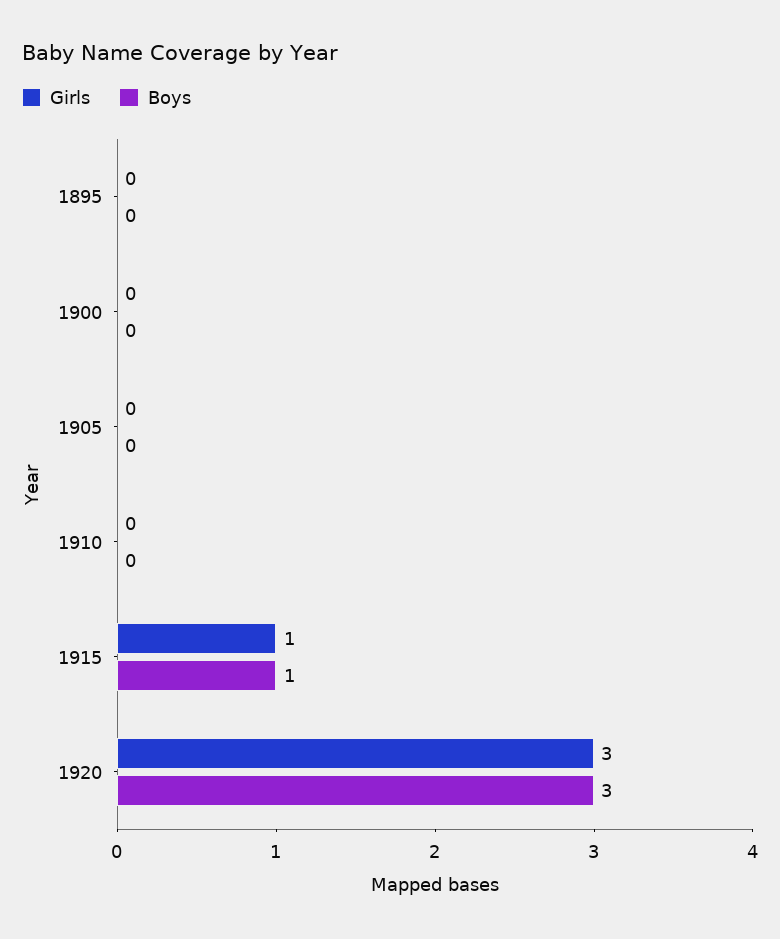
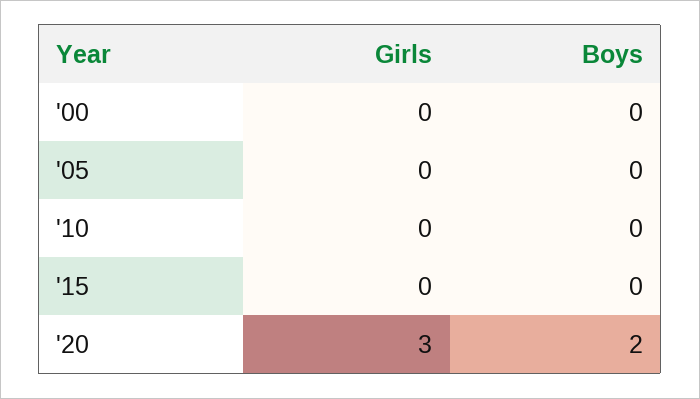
  {
    "Girls": {
-     "1895": 0,
      "1900": 0,
      "1905": 0,
      "1910": 0,
-     "1915": 1,
+     "1915": 0,
      "1920": 3
    },
    "Boys": {
-     "1895": 0,
      "1900": 0,
      "1905": 0,
      "1910": 0,
-     "1915": 1,
+     "1915": 0,
-     "1920": 3
+     "1920": 2
    }
  }

